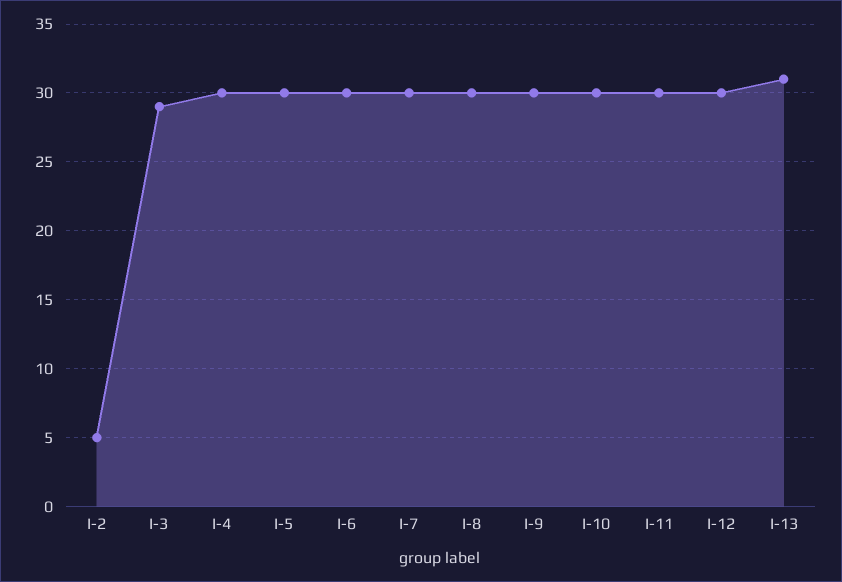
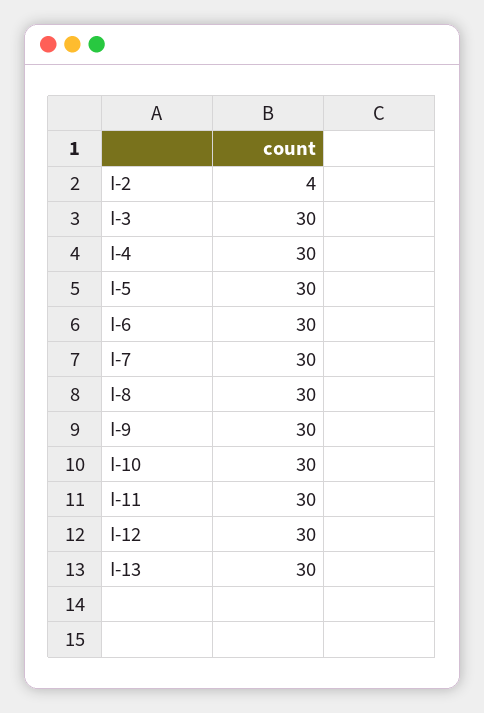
  {
-   "I-2": 5,
+   "I-2": 4,
-   "I-3": 29,
+   "I-3": 30,
    "I-4": 30,
    "I-5": 30,
    "I-6": 30,
    "I-7": 30,
    "I-8": 30,
    "I-9": 30,
    "I-10": 30,
    "I-11": 30,
    "I-12": 30,
-   "I-13": 31
+   "I-13": 30
  }

